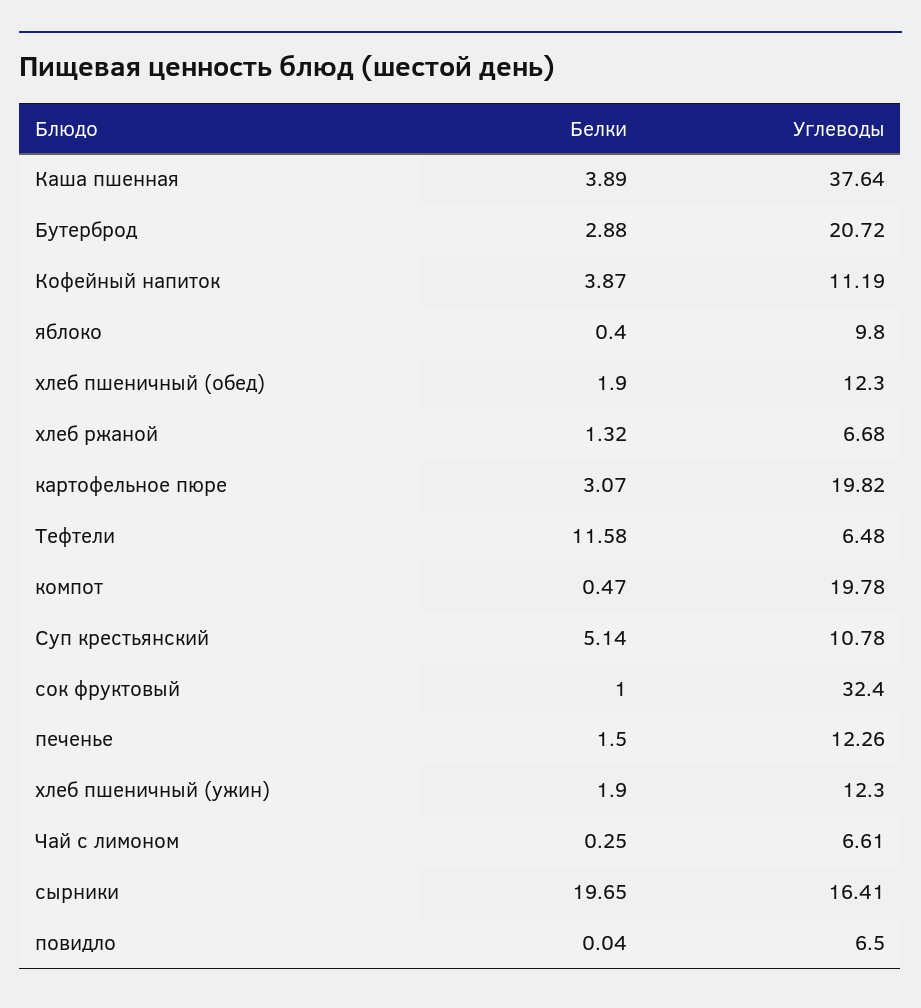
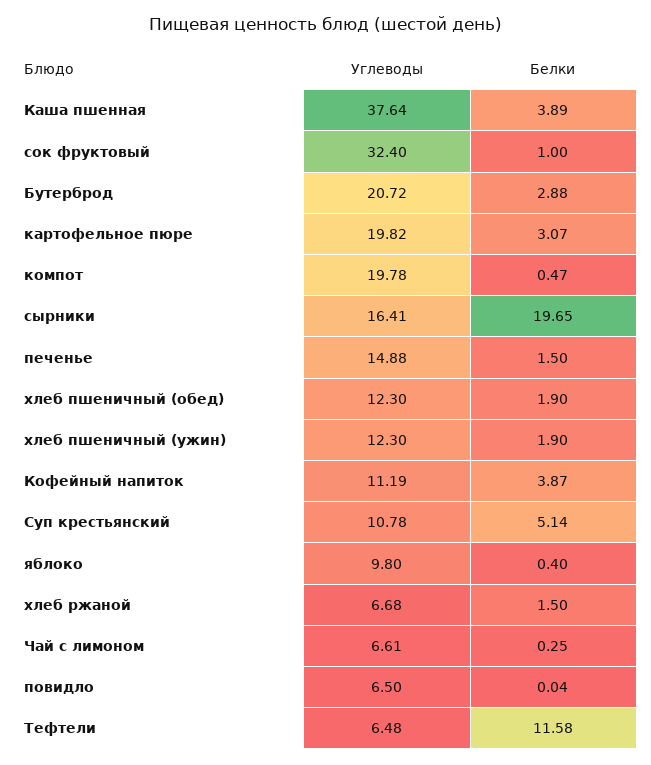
  {
    "Белки": {
      "Каша пшенная": 3.89,
      "Бутерброд": 2.88,
      "Кофейный напиток": 3.87,
      "яблоко": 0.4,
      "хлеб пшеничный (обед)": 1.9,
-     "хлеб ржаной": 1.32,
+     "хлеб ржаной": 1.5,
      "картофельное пюре": 3.07,
      "Тефтели": 11.58,
      "компот": 0.47,
      "Суп крестьянский": 5.14,
      "сок фруктовый": 1,
      "печенье": 1.5,
      "хлеб пшеничный (ужин)": 1.9,
      "Чай с лимоном": 0.25,
      "сырники": 19.65,
      "повидло": 0.04
    },
    "Углеводы": {
      "Каша пшенная": 37.64,
      "Бутерброд": 20.72,
      "Кофейный напиток": 11.19,
      "яблоко": 9.8,
      "хлеб пшеничный (обед)": 12.3,
      "хлеб ржаной": 6.68,
      "картофельное пюре": 19.82,
      "Тефтели": 6.48,
      "компот": 19.78,
      "Суп крестьянский": 10.78,
      "сок фруктовый": 32.4,
-     "печенье": 12.26,
+     "печенье": 14.88,
      "хлеб пшеничный (ужин)": 12.3,
      "Чай с лимоном": 6.61,
      "сырники": 16.41,
      "повидло": 6.5
    }
  }

